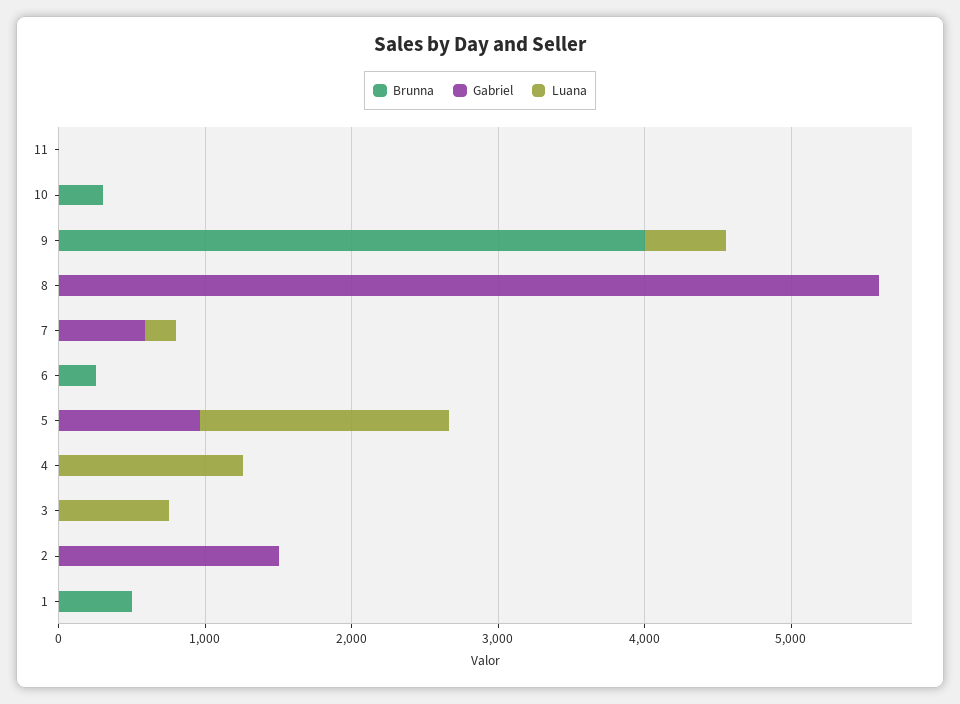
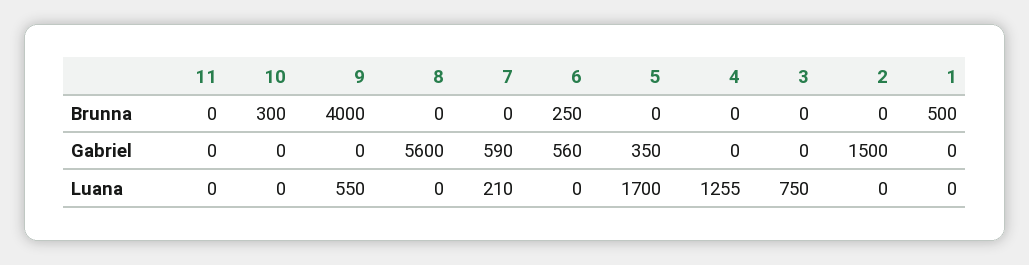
  {
    "Brunna": {
      "11": 0,
      "10": 300,
      "9": 4000,
      "8": 0,
      "7": 0,
      "6": 250,
      "5": 0,
      "4": 0,
      "3": 0,
      "2": 0,
      "1": 500
    },
    "Gabriel": {
      "11": 0,
      "10": 0,
      "9": 0,
      "8": 5600,
      "7": 590,
-     "6": 0,
+     "6": 560,
-     "5": 1000,
+     "5": 350,
      "4": 0,
      "3": 0,
      "2": 1500,
      "1": 0
    },
    "Luana": {
      "11": 0,
      "10": 0,
      "9": 550,
      "8": 0,
      "7": 210,
      "6": 0,
      "5": 1700,
      "4": 1255,
      "3": 750,
      "2": 0,
      "1": 0
    }
  }

